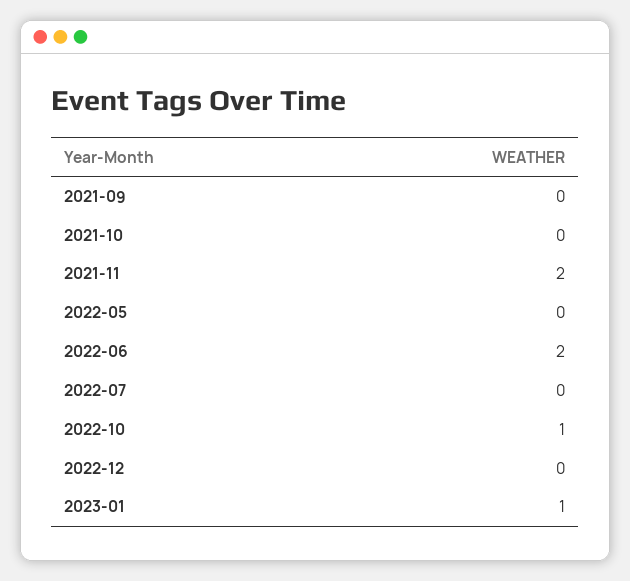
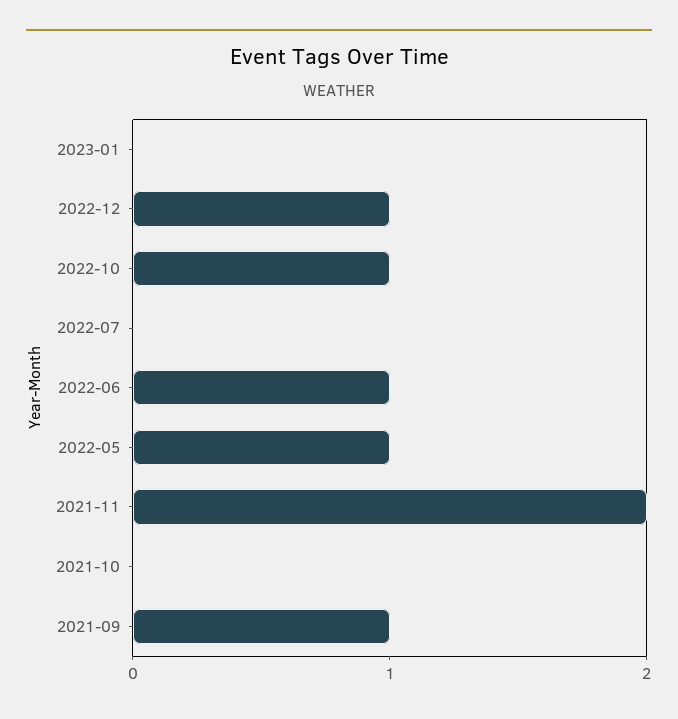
  {
-   "2021-09": 0,
+   "2021-09": 1,
    "2021-10": 0,
    "2021-11": 2,
-   "2022-05": 0,
+   "2022-05": 1,
-   "2022-06": 2,
+   "2022-06": 1,
    "2022-07": 0,
    "2022-10": 1,
-   "2022-12": 0,
+   "2022-12": 1,
-   "2023-01": 1
+   "2023-01": 0
  }

